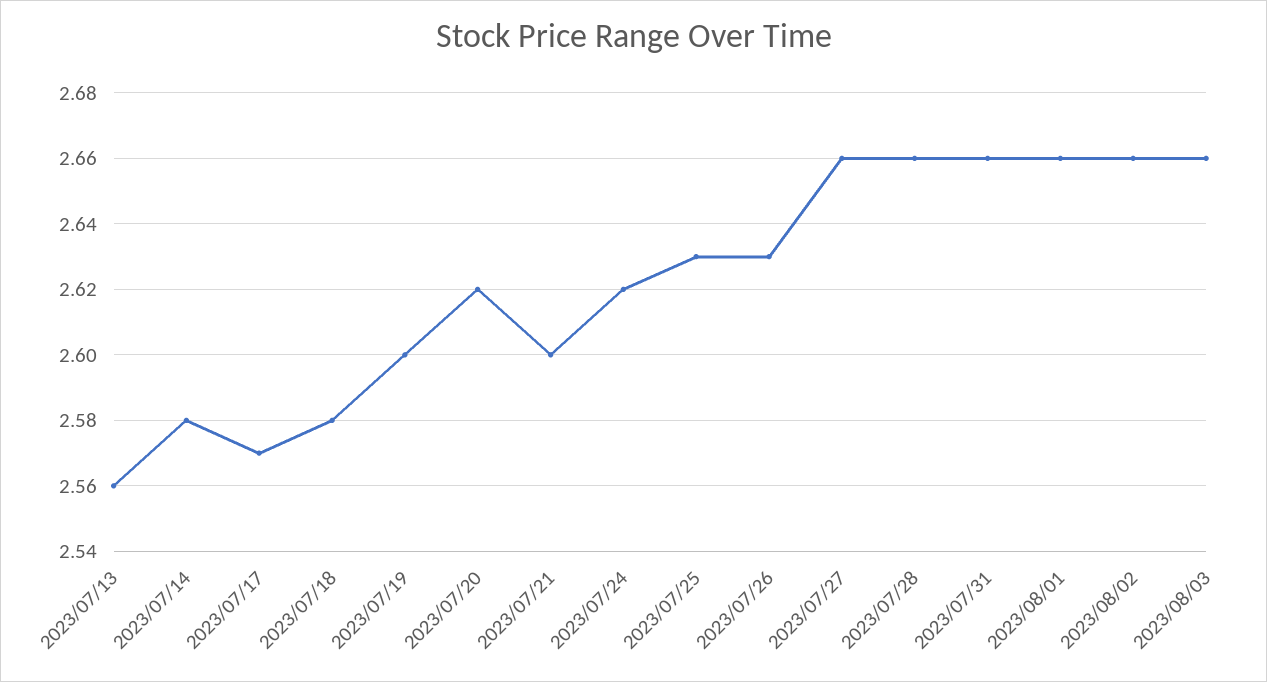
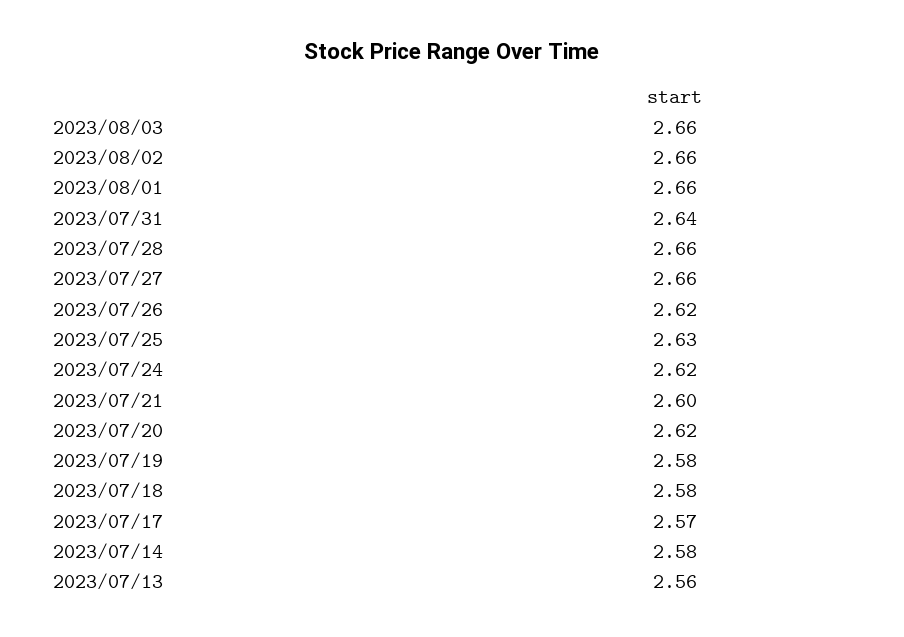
  {
    "2023/07/13": 2.56,
    "2023/07/14": 2.58,
    "2023/07/17": 2.57,
    "2023/07/18": 2.58,
-   "2023/07/19": 2.6,
+   "2023/07/19": 2.58,
    "2023/07/20": 2.62,
    "2023/07/21": 2.6,
    "2023/07/24": 2.62,
    "2023/07/25": 2.63,
-   "2023/07/26": 2.63,
+   "2023/07/26": 2.62,
    "2023/07/27": 2.66,
    "2023/07/28": 2.66,
-   "2023/07/31": 2.66,
+   "2023/07/31": 2.64,
    "2023/08/01": 2.66,
    "2023/08/02": 2.66,
    "2023/08/03": 2.66
  }

